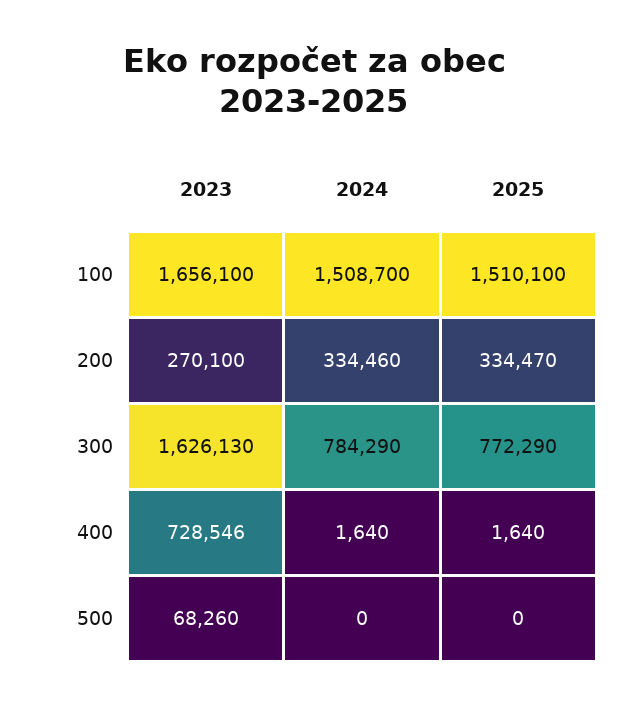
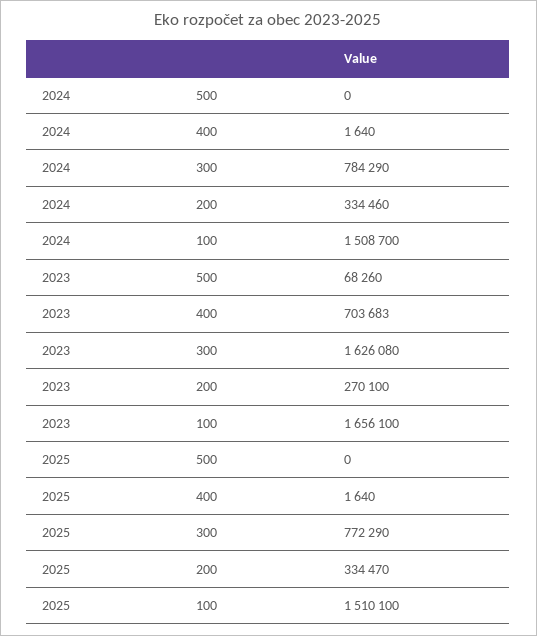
  {
    "2023": {
      "100": 1656100,
      "200": 270100,
-     "300": 1626130,
+     "300": 1626080,
-     "400": 728546,
+     "400": 703683,
      "500": 68260
    },
    "2024": {
      "100": 1508700,
      "200": 334460,
      "300": 784290,
      "400": 1640,
      "500": 0
    },
    "2025": {
      "100": 1510100,
      "200": 334470,
      "300": 772290,
      "400": 1640,
      "500": 0
    }
  }

